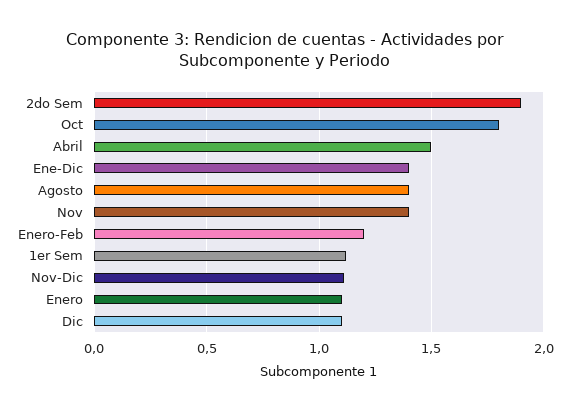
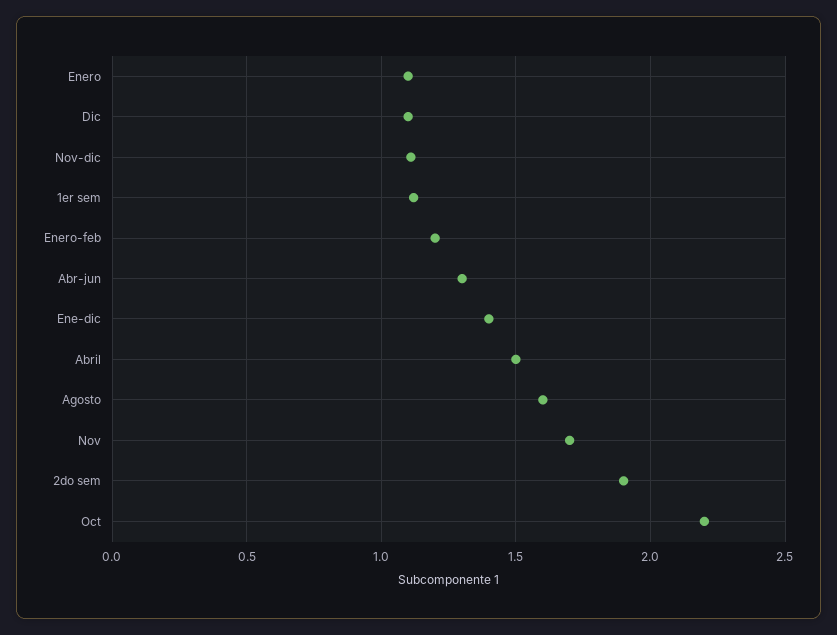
  {
    "2do Sem": 1.9,
-   "Oct": 1.8,
+   "Oct": 2.2,
    "Abril": 1.5,
    "Ene-Dic": 1.4,
-   "Agosto": 1.4,
+   "Agosto": 1.6,
-   "Nov": 1.4,
+   "Nov": 1.7,
    "Enero-Feb": 1.2,
    "1er Sem": 1.1,
    "Nov-Dic": 1.1,
    "Enero": 1.1,
-   "Dic": 1.1
+   "Dic": 1.1,
+   "Abr-jun": 1.3
  }

